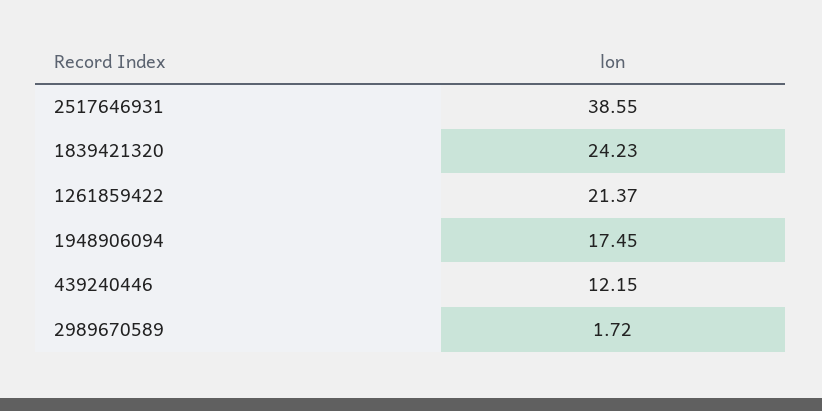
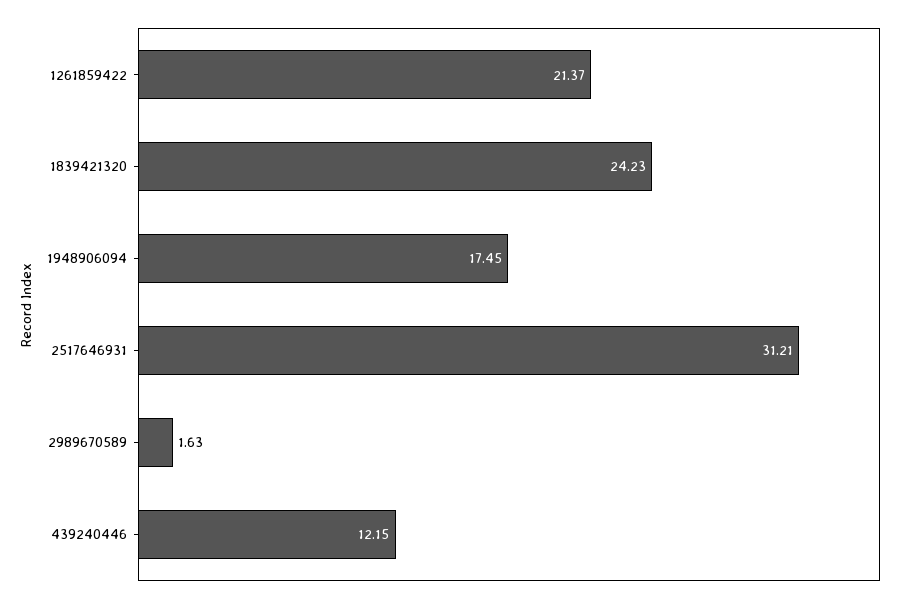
  {
-   "2517646931": 38.55,
+   "2517646931": 31.21,
    "1839421320": 24.23,
    "1261859422": 21.37,
    "1948906094": 17.45,
    "439240446": 12.15,
-   "2989670589": 1.72
+   "2989670589": 1.63
  }

